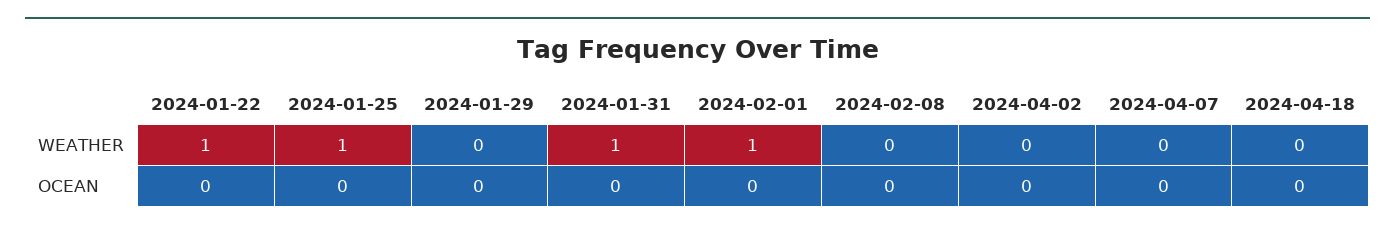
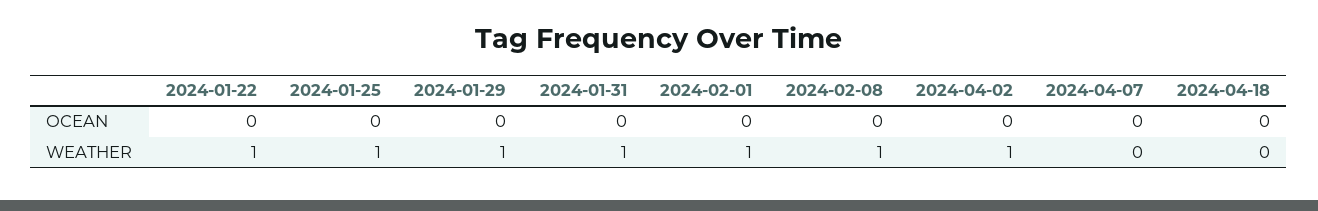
  {
    "2024-01-22": {
      "WEATHER": 1,
      "OCEAN": 0
    },
    "2024-01-25": {
      "WEATHER": 1,
      "OCEAN": 0
    },
    "2024-01-29": {
-     "WEATHER": 0,
+     "WEATHER": 1,
      "OCEAN": 0
    },
    "2024-01-31": {
      "WEATHER": 1,
      "OCEAN": 0
    },
    "2024-02-01": {
      "WEATHER": 1,
      "OCEAN": 0
    },
    "2024-02-08": {
-     "WEATHER": 0,
+     "WEATHER": 1,
      "OCEAN": 0
    },
    "2024-04-02": {
-     "WEATHER": 0,
+     "WEATHER": 1,
      "OCEAN": 0
    },
    "2024-04-07": {
      "WEATHER": 0,
      "OCEAN": 0
    },
    "2024-04-18": {
      "WEATHER": 0,
      "OCEAN": 0
    }
  }

